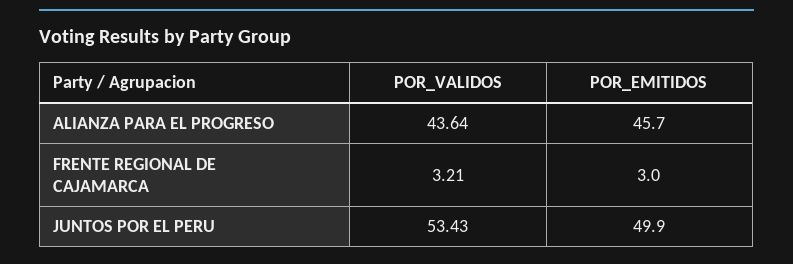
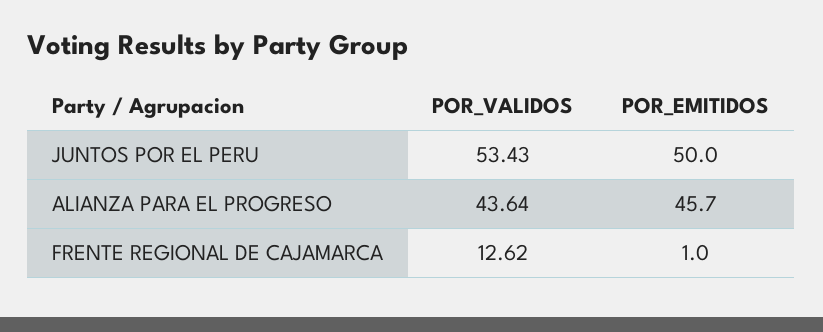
  {
    "POR_VALIDOS": {
      "ALIANZA PARA EL PROGRESO": 43.64,
-     "FRENTE REGIONAL DE CAJAMARCA": 3.21,
+     "FRENTE REGIONAL DE CAJAMARCA": 12.62,
      "JUNTOS POR EL PERU": 53.43
    },
    "POR_EMITIDOS": {
      "ALIANZA PARA EL PROGRESO": 45.7,
-     "FRENTE REGIONAL DE CAJAMARCA": 3,
+     "FRENTE REGIONAL DE CAJAMARCA": 1,
-     "JUNTOS POR EL PERU": 49.9
+     "JUNTOS POR EL PERU": 50
    }
  }

